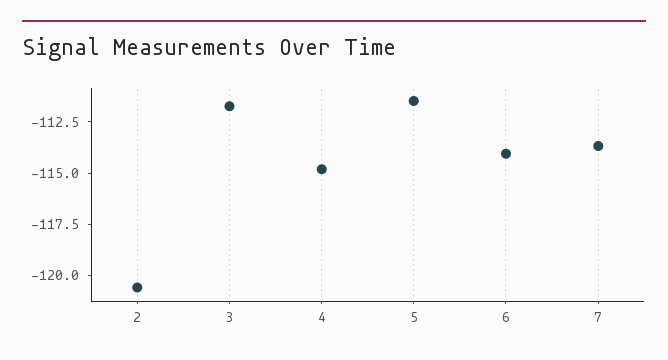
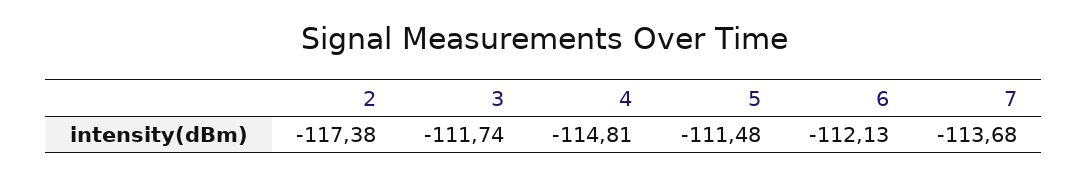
  {
-   "2": -120.5,
+   "2": -117.38,
    "3": -111.74,
    "4": -114.81,
    "5": -111.48,
-   "6": -114,
+   "6": -112.13,
    "7": -113.68
  }

